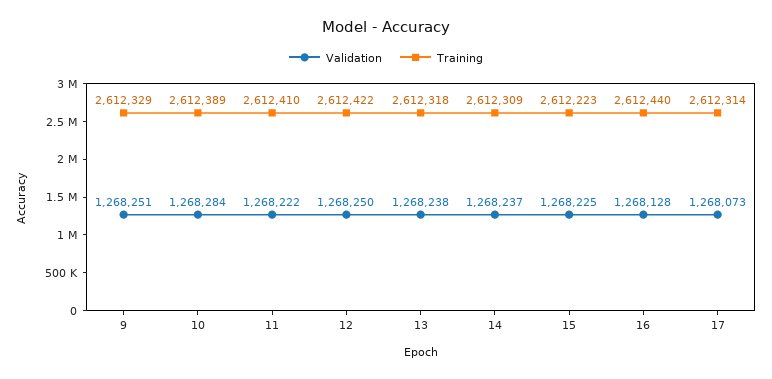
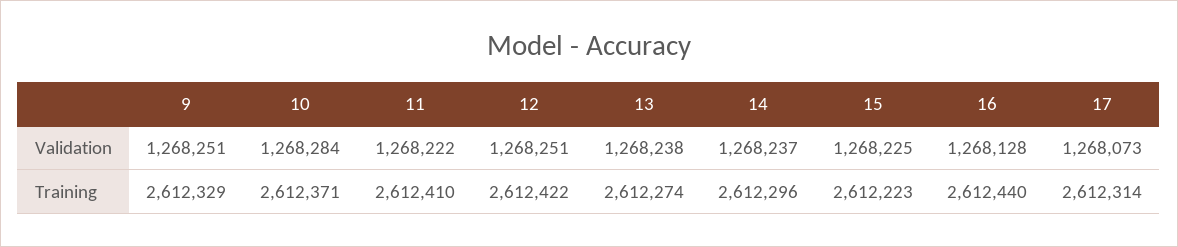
  {
    "Validation": {
      "9": 1268251,
      "10": 1268284,
      "11": 1268222,
-     "12": 1268250,
+     "12": 1268251,
      "13": 1268238,
      "14": 1268237,
      "15": 1268225,
      "16": 1268128,
      "17": 1268073
    },
    "Training": {
      "9": 2612329,
-     "10": 2612389,
+     "10": 2612371,
      "11": 2612410,
      "12": 2612422,
-     "13": 2612318,
+     "13": 2612274,
-     "14": 2612309,
+     "14": 2612296,
      "15": 2612223,
      "16": 2612440,
      "17": 2612314
    }
  }

